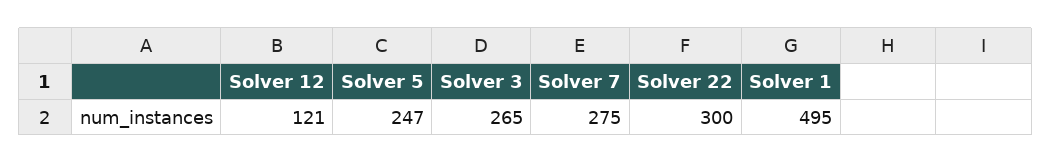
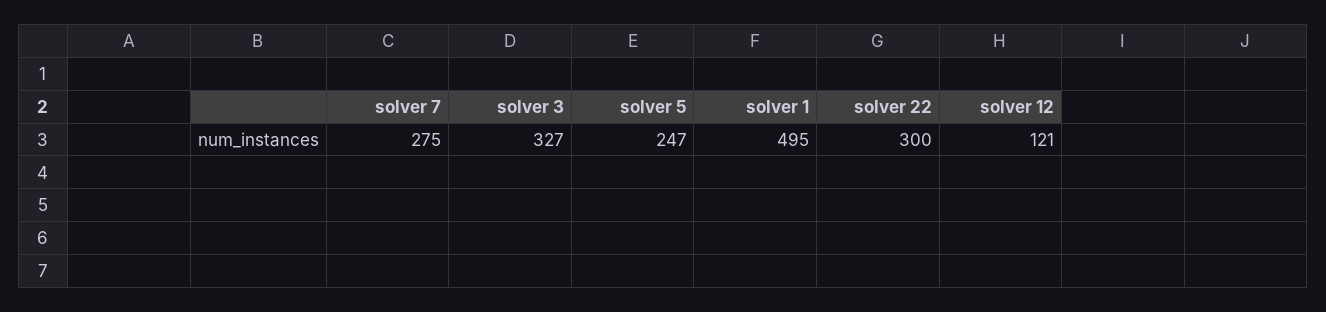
  {
    "Solver 12": 121,
    "Solver 5": 247,
-   "Solver 3": 265,
+   "Solver 3": 327,
    "Solver 7": 275,
    "Solver 22": 300,
    "Solver 1": 495
  }

